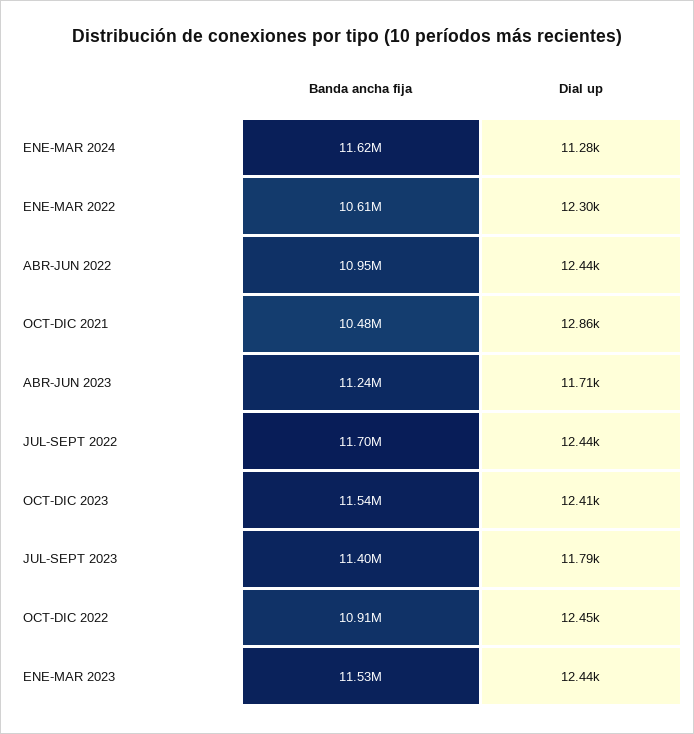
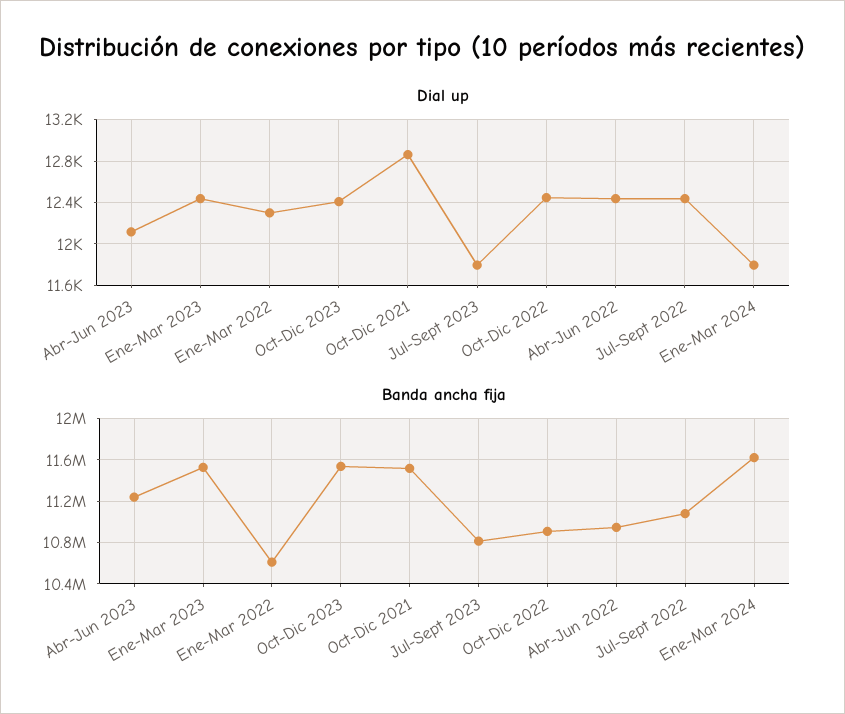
  {
    "Banda ancha fija": {
      "ENE-MAR 2024": 11620000,
      "ENE-MAR 2022": 10610000,
      "ABR-JUN 2022": 10950000,
-     "OCT-DIC 2021": 10480000,
+     "OCT-DIC 2021": 11500000,
      "ABR-JUN 2023": 11240000,
-     "JUL-SEPT 2022": 11700000,
+     "JUL-SEPT 2022": 11100000,
      "OCT-DIC 2023": 11540000,
-     "JUL-SEPT 2023": 11400000,
+     "JUL-SEPT 2023": 10800000,
      "OCT-DIC 2022": 10910000,
      "ENE-MAR 2023": 11530000
    },
    "Dial up": {
-     "ENE-MAR 2024": 11280,
+     "ENE-MAR 2024": 11800,
      "ENE-MAR 2022": 12300,
      "ABR-JUN 2022": 12440,
      "OCT-DIC 2021": 12860,
-     "ABR-JUN 2023": 11710,
+     "ABR-JUN 2023": 12100,
      "JUL-SEPT 2022": 12440,
      "OCT-DIC 2023": 12410,
      "JUL-SEPT 2023": 11790,
      "OCT-DIC 2022": 12450,
      "ENE-MAR 2023": 12440
    }
  }

